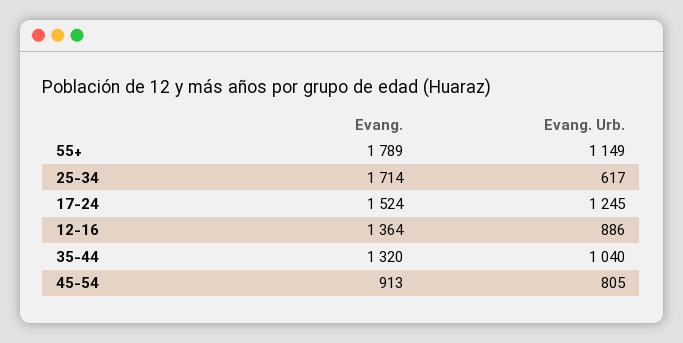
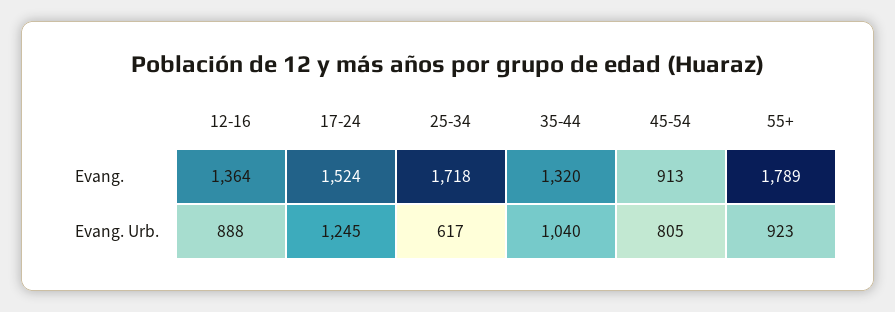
  {
    "Evang.": {
      "55+": 1789,
-     "25-34": 1714,
+     "25-34": 1718,
      "17-24": 1524,
      "12-16": 1364,
      "35-44": 1320,
      "45-54": 913
    },
    "Evang. Urb.": {
-     "55+": 1149,
+     "55+": 923,
      "25-34": 617,
      "17-24": 1245,
-     "12-16": 886,
+     "12-16": 888,
      "35-44": 1040,
      "45-54": 805
    }
  }

